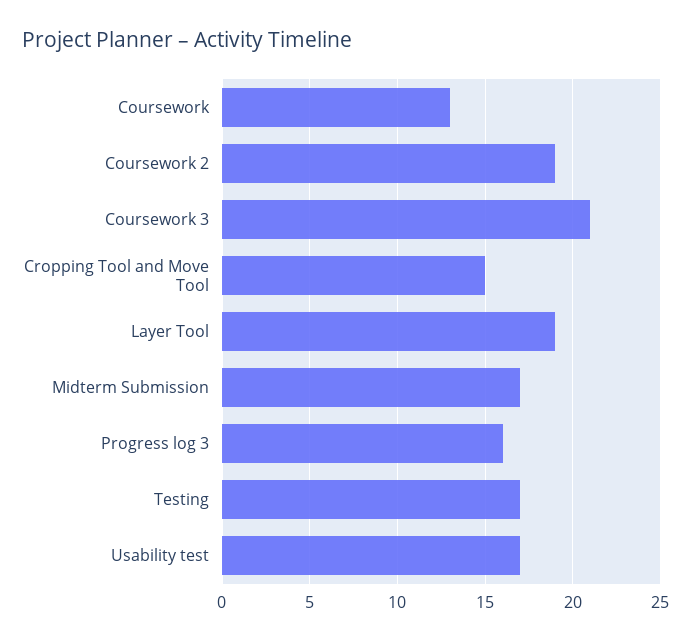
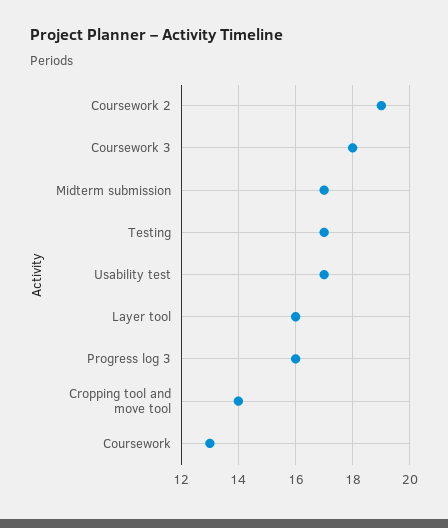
  {
    "Coursework": 13,
    "Coursework 2": 19,
-   "Coursework 3": 21,
+   "Coursework 3": 18,
-   "Cropping Tool and Move Tool": 15,
+   "Cropping Tool and Move Tool": 14,
-   "Layer Tool": 19,
+   "Layer Tool": 16,
    "Midterm Submission": 17,
    "Progress log 3": 16,
    "Testing": 17,
    "Usability test": 17
  }

